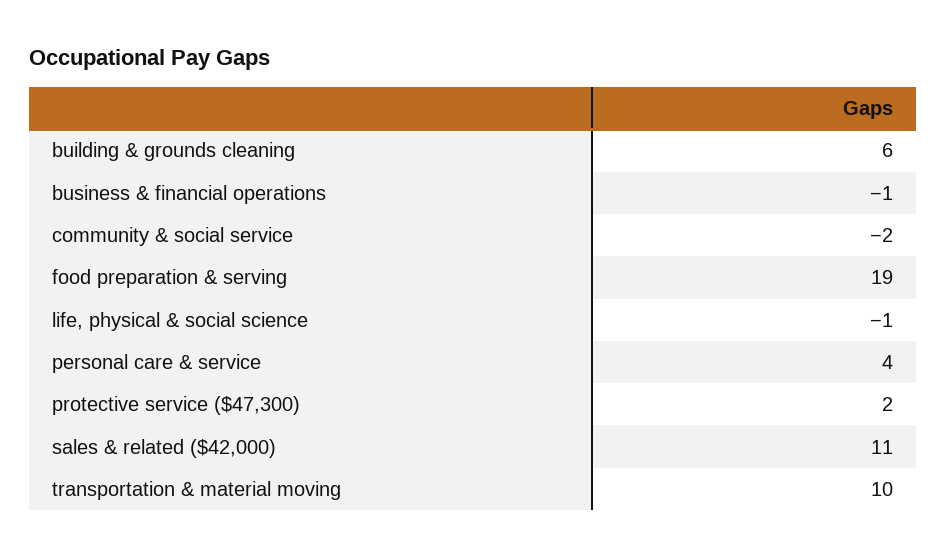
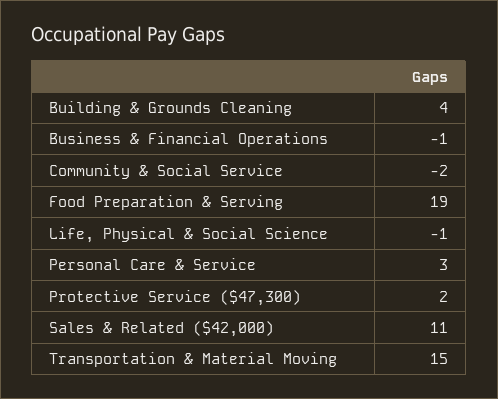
  {
-   "building & grounds cleaning": 6,
+   "building & grounds cleaning": 4,
    "business & financial operations": -1,
    "community & social service": -2,
    "food preparation & serving": 19,
    "life, physical & social science": -1,
-   "personal care & service": 4,
+   "personal care & service": 3,
    "protective service ($47,300)": 2,
    "sales & related ($42,000)": 11,
-   "transportation & material moving": 10
+   "transportation & material moving": 15
  }

